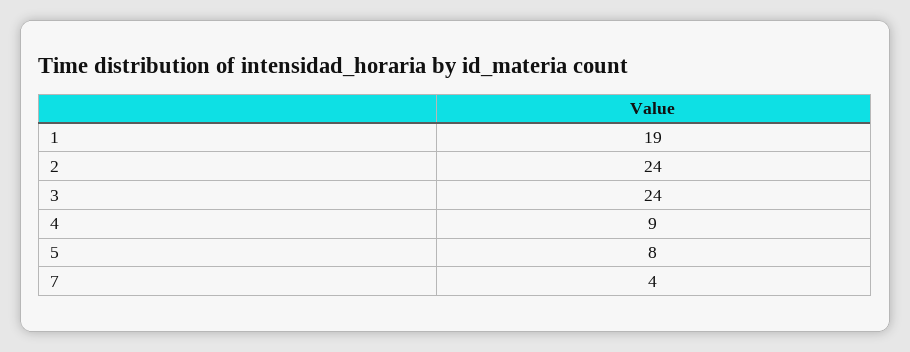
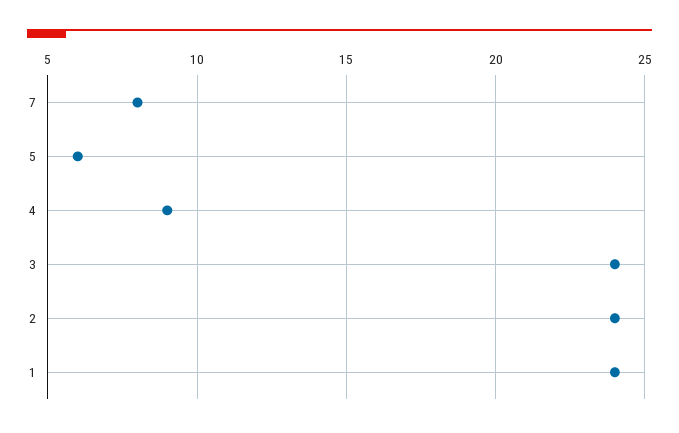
  {
-   "1": 19,
+   "1": 24,
    "2": 24,
    "3": 24,
    "4": 9,
-   "5": 8,
+   "5": 6,
-   "7": 4
+   "7": 8
  }

